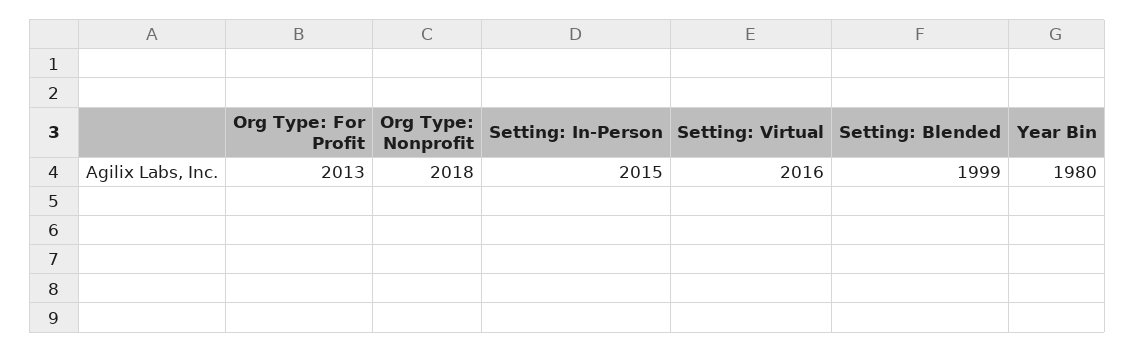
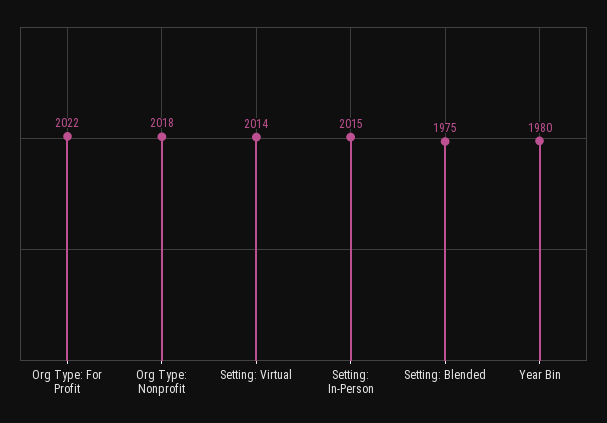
  {
-   "Org Type: For Profit": 2013,
+   "Org Type: For Profit": 2022,
    "Org Type: Nonprofit": 2018,
    "Setting: In-Person": 2015,
-   "Setting: Virtual": 2016,
+   "Setting: Virtual": 2014,
-   "Setting: Blended": 1999,
+   "Setting: Blended": 1975,
    "Year Bin": 1980
  }

